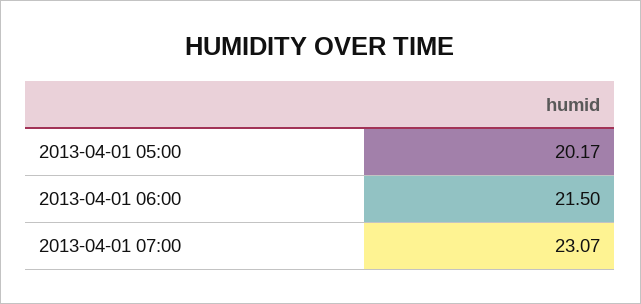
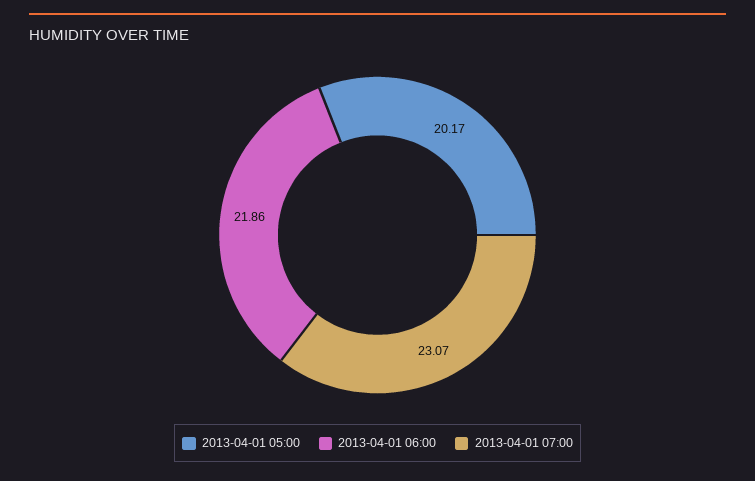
  {
    "2013-04-01 05:00": 20.17,
-   "2013-04-01 06:00": 21.5,
+   "2013-04-01 06:00": 21.86,
    "2013-04-01 07:00": 23.07
  }

